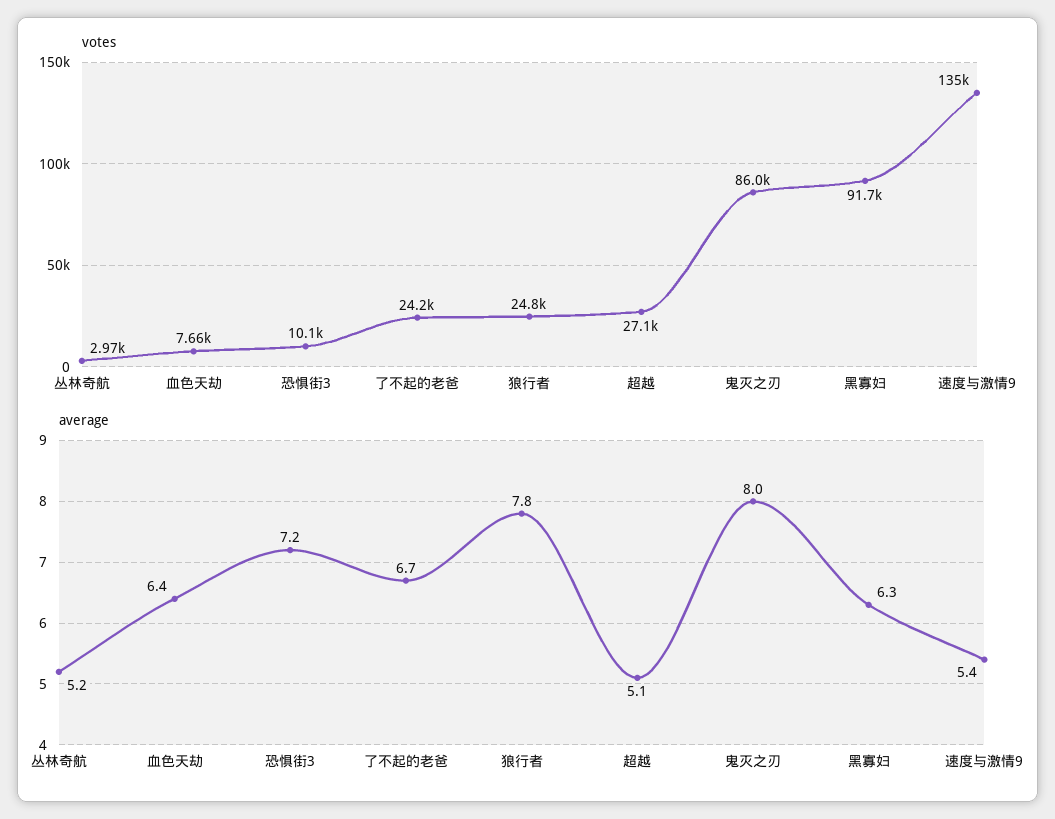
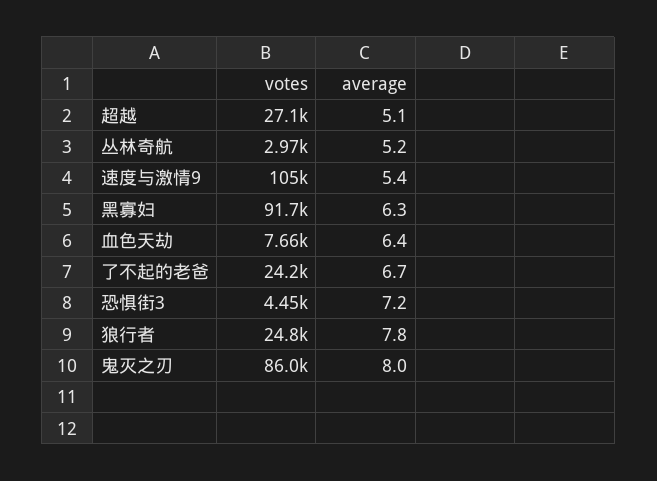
  {
    "votes": {
      "丛林奇航": 2970,
      "血色天劫": 7660,
-     "恐惧街3": 10100,
+     "恐惧街3": 4450,
      "了不起的老爸": 24200,
      "狼行者": 24800,
      "超越": 27100,
      "鬼灭之刃": 86000,
      "黑寡妇": 91700,
-     "速度与激情9": 135000
+     "速度与激情9": 105000
    },
    "average": {
      "丛林奇航": 5.2,
      "血色天劫": 6.4,
      "恐惧街3": 7.2,
      "了不起的老爸": 6.7,
      "狼行者": 7.8,
      "超越": 5.1,
      "鬼灭之刃": 8,
      "黑寡妇": 6.3,
      "速度与激情9": 5.4
    }
  }

